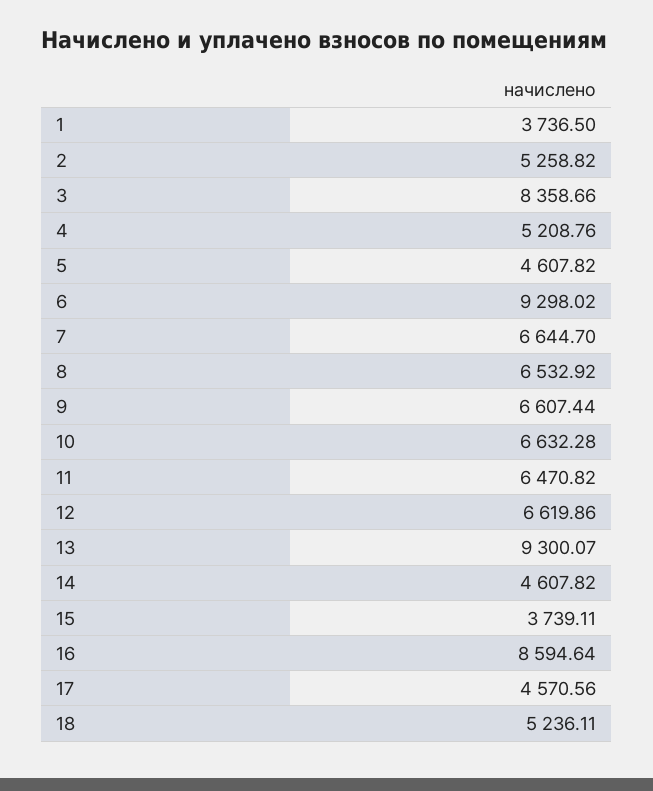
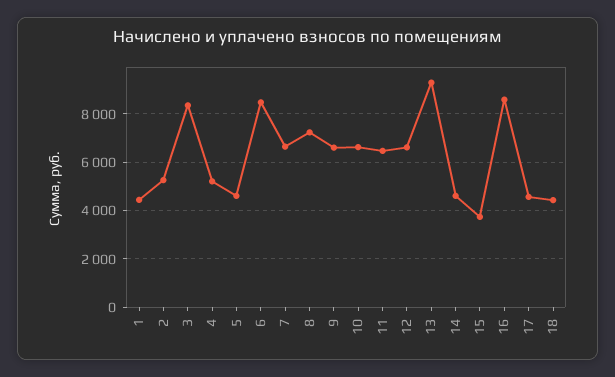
  {
-   "1": 3736.5,
+   "1": 4500,
    "2": 5258.82,
    "3": 8358.66,
    "4": 5208.76,
    "5": 4607.82,
-   "6": 9298.02,
+   "6": 8500,
    "7": 6644.7,
-   "8": 6532.92,
+   "8": 7250,
    "9": 6607.44,
    "10": 6632.28,
    "11": 6470.82,
    "12": 6619.86,
    "13": 9300.07,
    "14": 4607.82,
    "15": 3739.11,
    "16": 8594.64,
    "17": 4570.56,
-   "18": 5236.11
+   "18": 4500
  }

